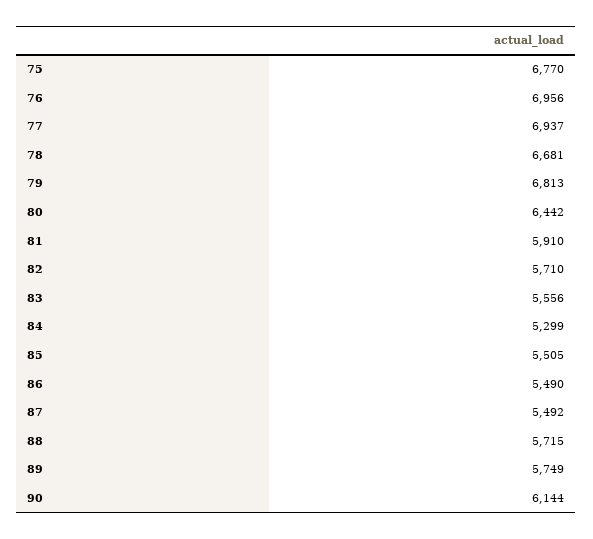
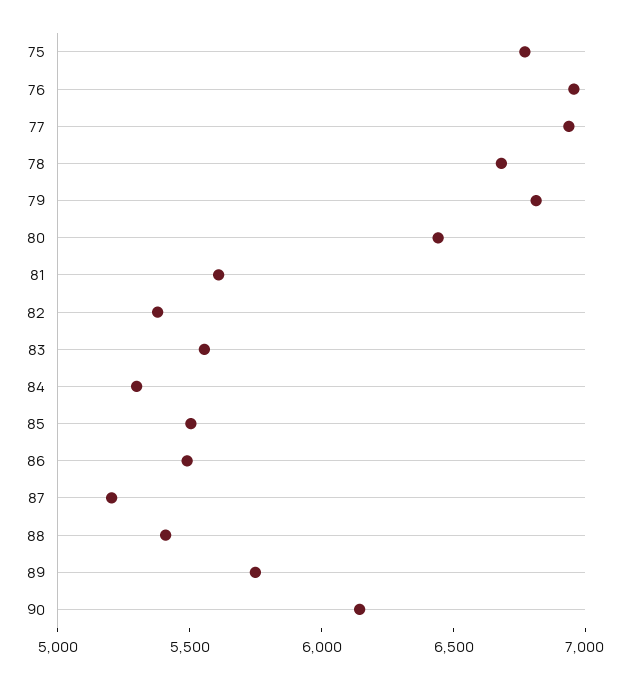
  {
    "75": 6770,
    "76": 6956,
    "77": 6937,
    "78": 6681,
    "79": 6813,
    "80": 6442,
-   "81": 5910,
+   "81": 5600,
-   "82": 5710,
+   "82": 5400,
    "83": 5556,
    "84": 5299,
    "85": 5505,
    "86": 5490,
-   "87": 5492,
+   "87": 5200,
-   "88": 5715,
+   "88": 5400,
    "89": 5749,
    "90": 6144
  }

